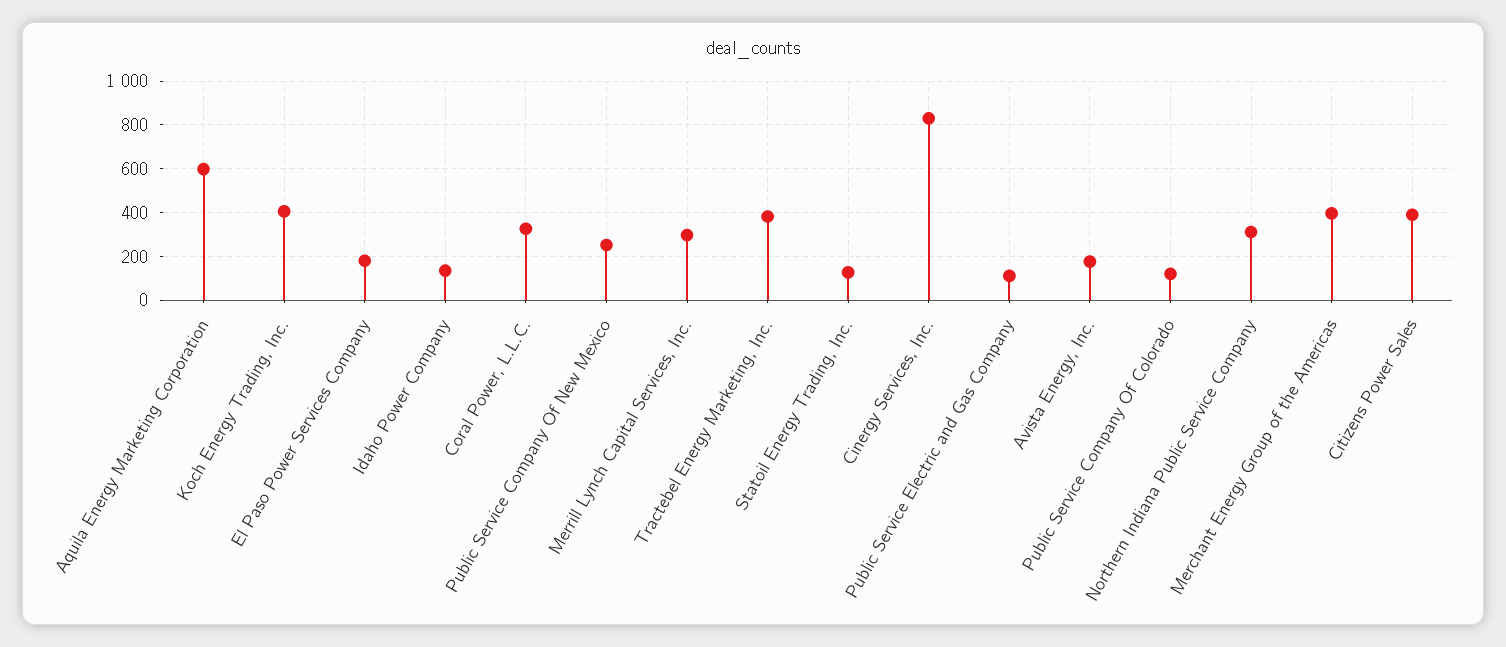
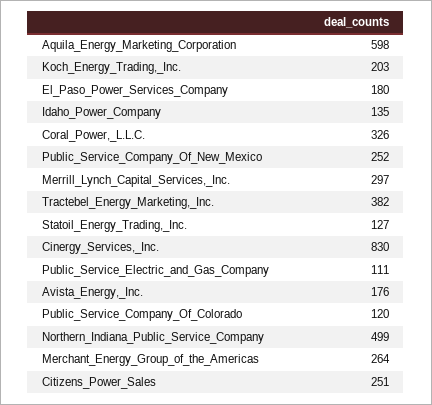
  {
    "Aquila Energy Marketing Corporation": 598,
-   "Koch Energy Trading, Inc.": 400,
+   "Koch Energy Trading, Inc.": 203,
    "El Paso Power Services Company": 180,
    "Idaho Power Company": 135,
    "Coral Power, L.L.C.": 326,
    "Public Service Company Of New Mexico": 252,
    "Merrill Lynch Capital Services, Inc.": 297,
    "Tractebel Energy Marketing, Inc.": 382,
    "Statoil Energy Trading, Inc.": 127,
    "Cinergy Services, Inc.": 830,
    "Public Service Electric and Gas Company": 111,
    "Avista Energy, Inc.": 176,
    "Public Service Company Of Colorado": 120,
-   "Northern Indiana Public Service Company": 300,
+   "Northern Indiana Public Service Company": 499,
-   "Merchant Energy Group of the Americas": 400,
+   "Merchant Energy Group of the Americas": 264,
-   "Citizens Power Sales": 400
+   "Citizens Power Sales": 251
  }

